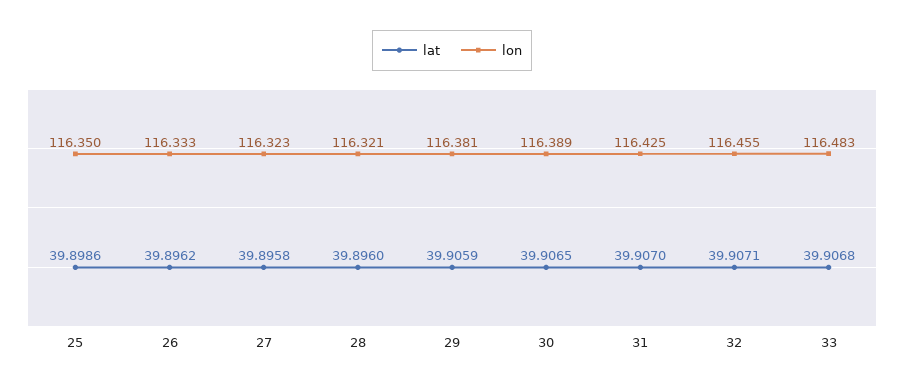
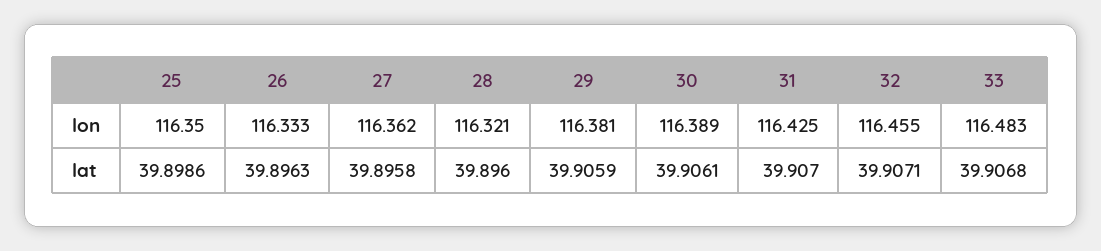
  {
    "lat": {
      "25": 39.8986,
-     "26": 39.8962,
+     "26": 39.8963,
      "27": 39.8958,
      "28": 39.896,
      "29": 39.9059,
-     "30": 39.9065,
+     "30": 39.9061,
      "31": 39.907,
      "32": 39.9071,
      "33": 39.9068
    },
    "lon": {
      "25": 116.35,
      "26": 116.333,
-     "27": 116.323,
+     "27": 116.362,
      "28": 116.321,
      "29": 116.381,
      "30": 116.389,
      "31": 116.425,
      "32": 116.455,
      "33": 116.483
    }
  }

